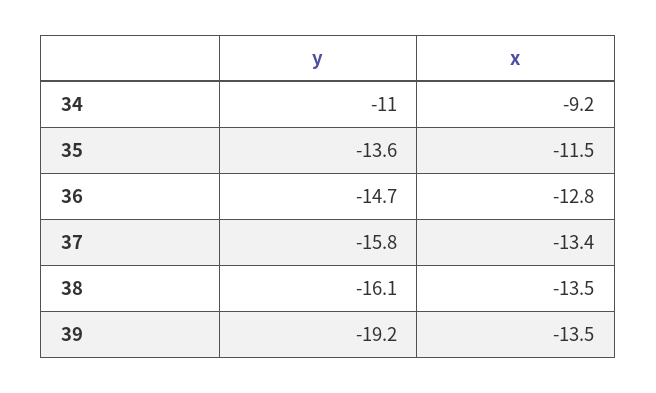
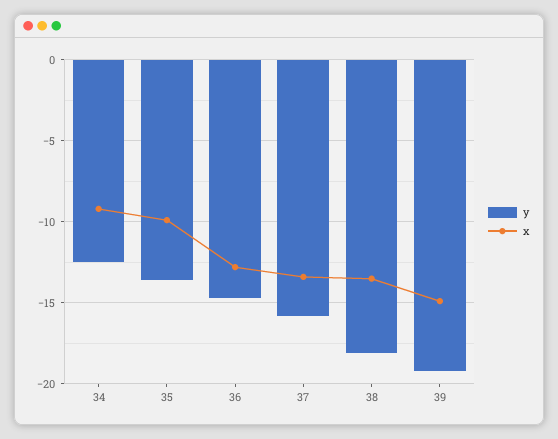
  {
    "y": {
-     "34": -11,
+     "34": -12.5,
      "35": -13.6,
      "36": -14.7,
      "37": -15.8,
-     "38": -16.1,
+     "38": -18,
      "39": -19.2
    },
    "x": {
      "34": -9.2,
-     "35": -11.5,
+     "35": -10,
      "36": -12.8,
      "37": -13.4,
      "38": -13.5,
-     "39": -13.5
+     "39": -15
    }
  }

